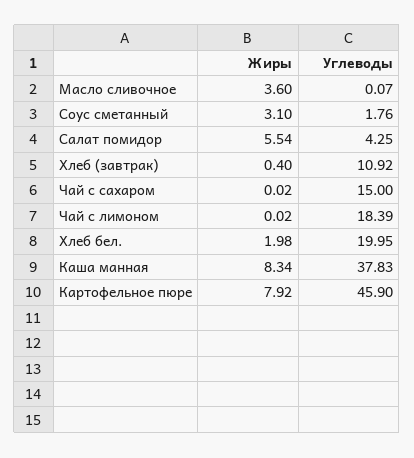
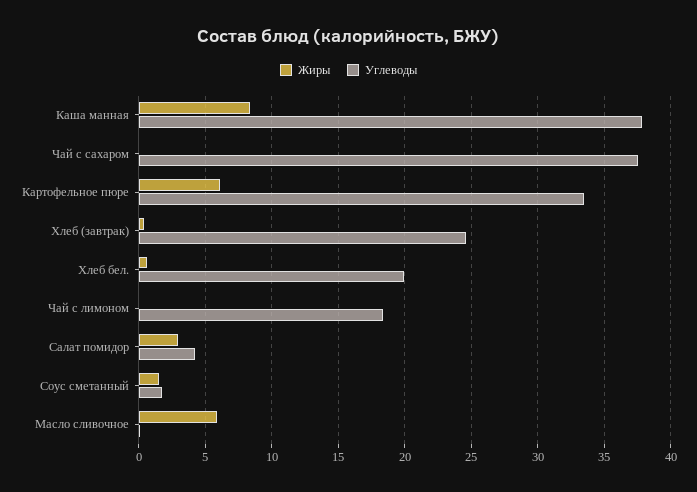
  {
    "Жиры": {
-     "Масло сливочное": 3.6,
+     "Масло сливочное": 6,
-     "Соус сметанный": 3.1,
+     "Соус сметанный": 1.5,
-     "Салат помидор": 5.54,
+     "Салат помидор": 3,
      "Хлеб (завтрак)": 0.4,
      "Чай с сахаром": 0.02,
      "Чай с лимоном": 0.02,
-     "Хлеб бел.": 1.98,
+     "Хлеб бел.": 0.5,
      "Каша манная": 8.34,
-     "Картофельное пюре": 7.92
+     "Картофельное пюре": 6
    },
    "Углеводы": {
      "Масло сливочное": 0.07,
      "Соус сметанный": 1.76,
      "Салат помидор": 4.25,
-     "Хлеб (завтрак)": 10.92,
+     "Хлеб (завтрак)": 24.5,
-     "Чай с сахаром": 15,
+     "Чай с сахаром": 37.5,
      "Чай с лимоном": 18.39,
      "Хлеб бел.": 19.95,
      "Каша манная": 37.83,
-     "Картофельное пюре": 45.9
+     "Картофельное пюре": 33.5
    }
  }

